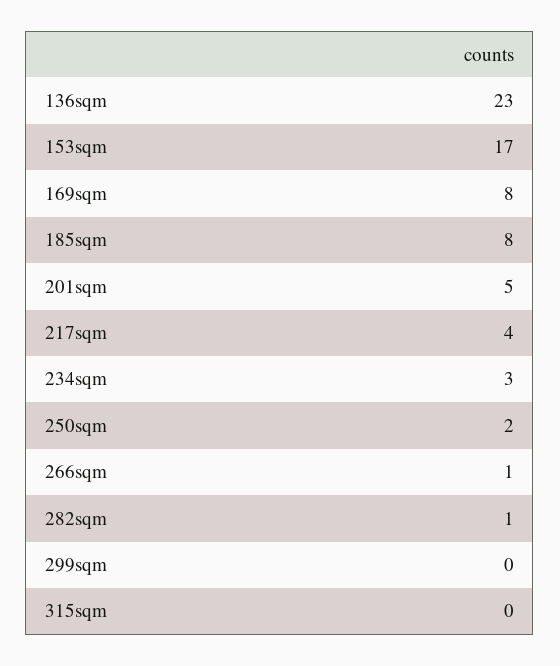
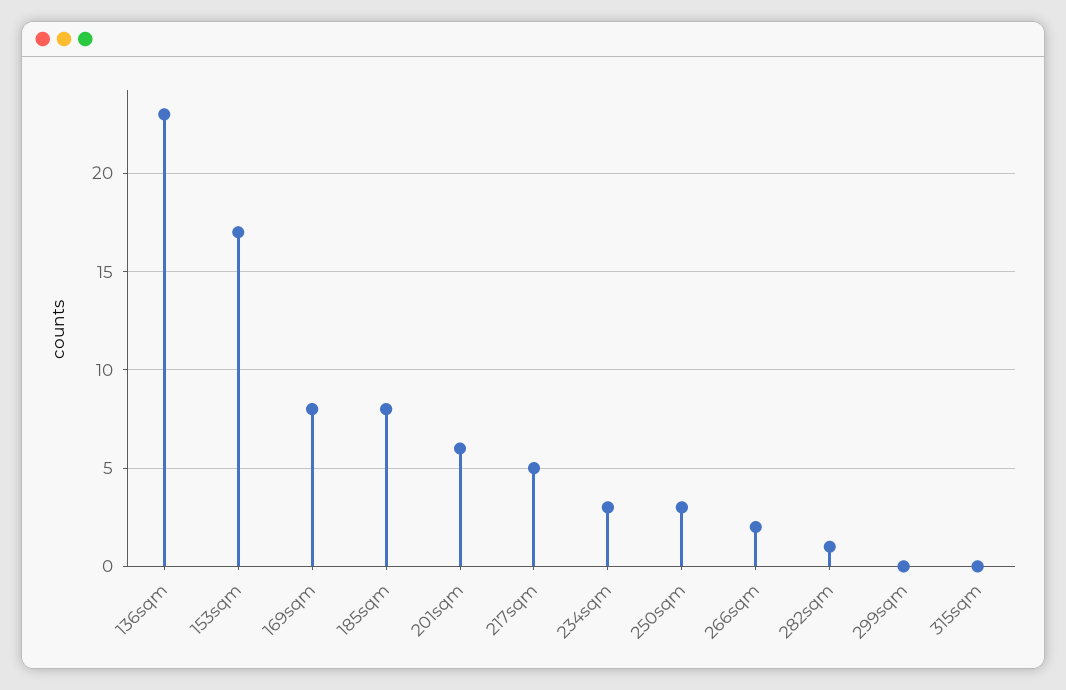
  {
    "136sqm": 23,
    "153sqm": 17,
    "169sqm": 8,
    "185sqm": 8,
-   "201sqm": 5,
+   "201sqm": 6,
-   "217sqm": 4,
+   "217sqm": 5,
    "234sqm": 3,
-   "250sqm": 2,
+   "250sqm": 3,
-   "266sqm": 1,
+   "266sqm": 2,
    "282sqm": 1,
    "299sqm": 0,
    "315sqm": 0
  }

